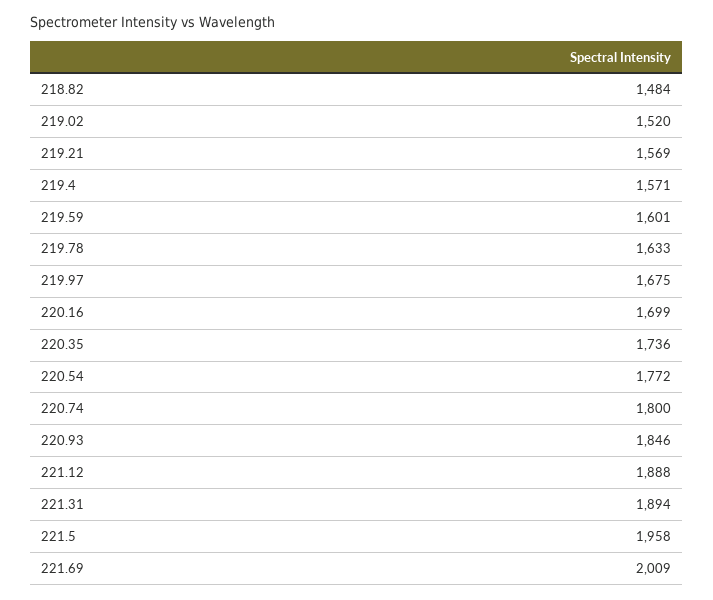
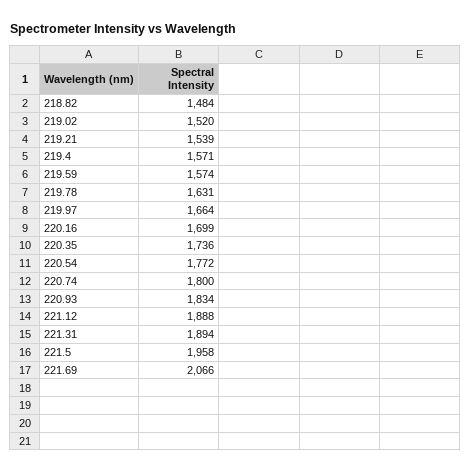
  {
    "218.82": 1484,
    "219.02": 1520,
-   "219.21": 1569,
+   "219.21": 1539,
    "219.4": 1571,
-   "219.59": 1601,
+   "219.59": 1574,
-   "219.78": 1633,
+   "219.78": 1631,
-   "219.97": 1675,
+   "219.97": 1664,
    "220.16": 1699,
    "220.35": 1736,
    "220.54": 1772,
    "220.74": 1800,
-   "220.93": 1846,
+   "220.93": 1834,
    "221.12": 1888,
    "221.31": 1894,
    "221.5": 1958,
-   "221.69": 2009
+   "221.69": 2066
  }

